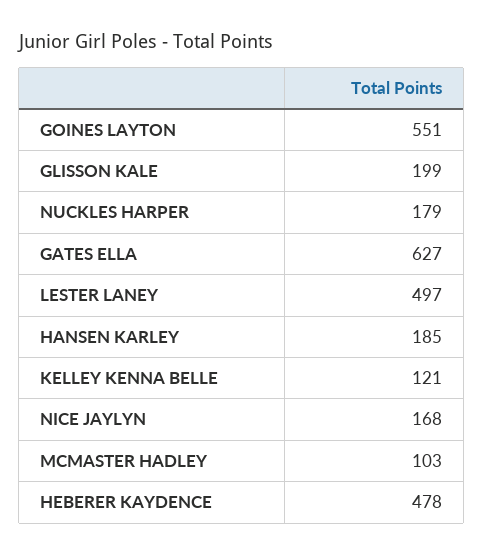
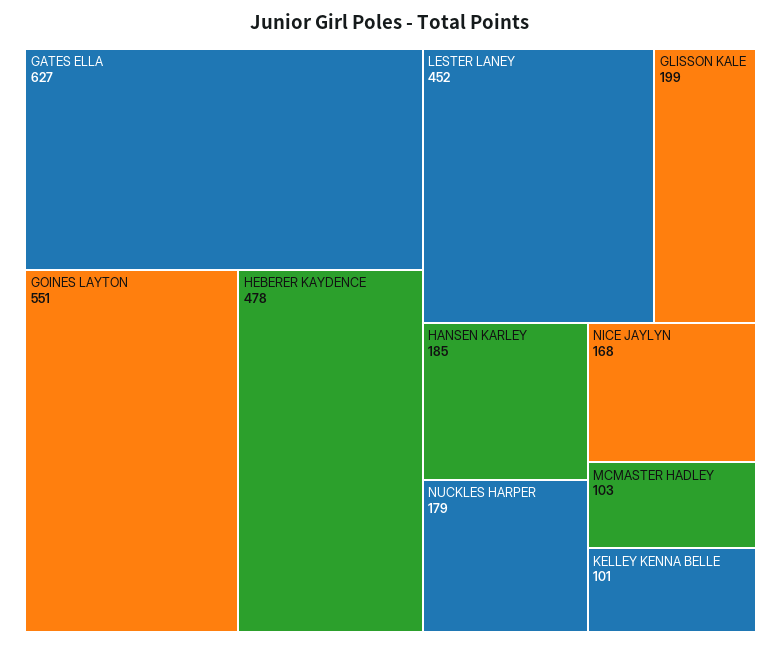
  {
    "GOINES LAYTON": 551,
    "GLISSON KALE": 199,
    "NUCKLES HARPER": 179,
    "GATES ELLA": 627,
-   "LESTER LANEY": 497,
+   "LESTER LANEY": 452,
    "HANSEN KARLEY": 185,
-   "KELLEY KENNA BELLE": 121,
+   "KELLEY KENNA BELLE": 101,
    "NICE JAYLYN": 168,
    "MCMASTER HADLEY": 103,
    "HEBERER KAYDENCE": 478
  }

